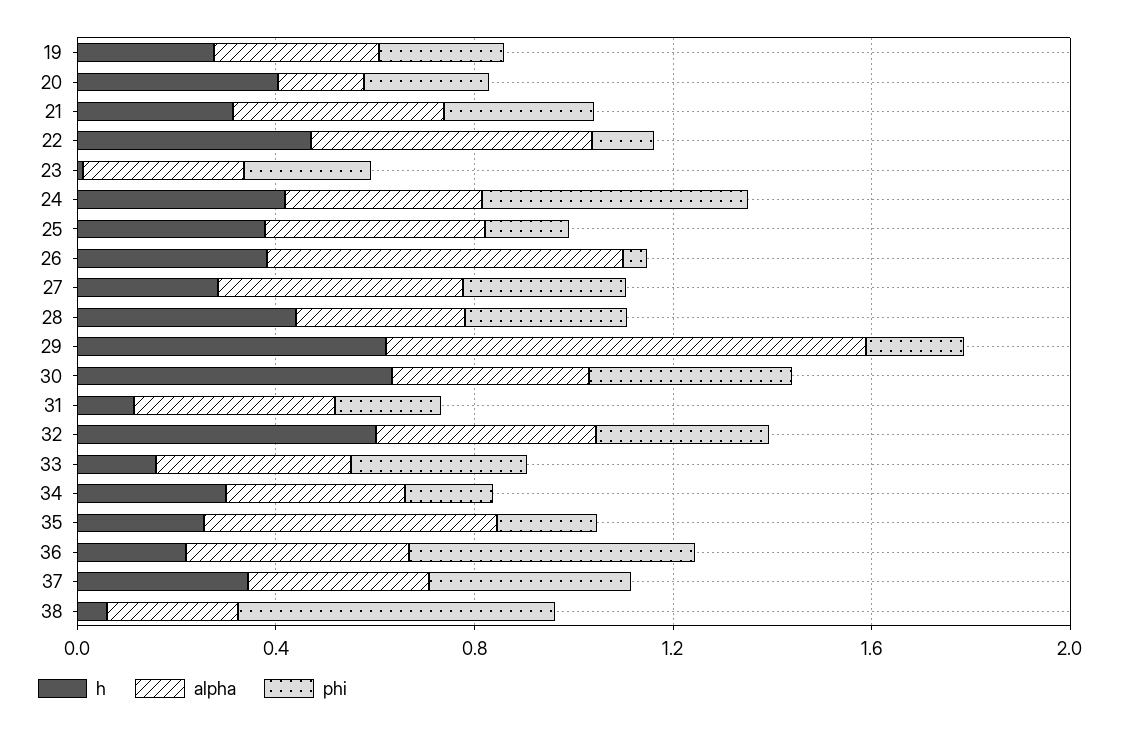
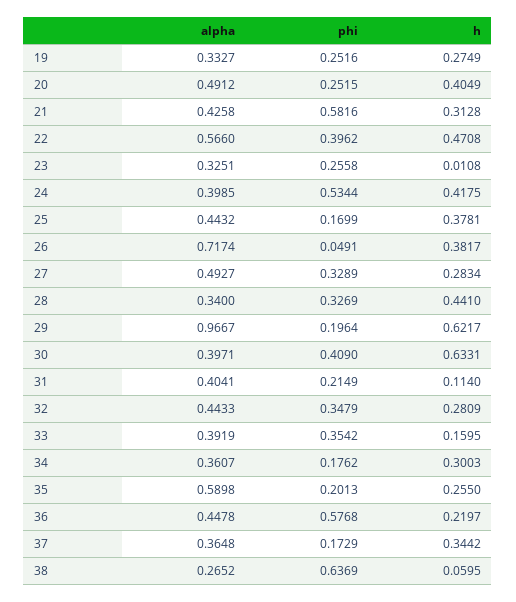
  {
    "h": {
      "19": 0.2749,
      "20": 0.4049,
      "21": 0.3128,
      "22": 0.4708,
      "23": 0.0108,
      "24": 0.4175,
      "25": 0.3781,
      "26": 0.3817,
      "27": 0.2834,
      "28": 0.441,
      "29": 0.6217,
      "30": 0.6331,
      "31": 0.114,
-     "32": 0.6,
+     "32": 0.2809,
      "33": 0.1595,
      "34": 0.3003,
      "35": 0.255,
      "36": 0.2197,
      "37": 0.3442,
      "38": 0.0595
    },
    "alpha": {
      "19": 0.3327,
-     "20": 0.2,
+     "20": 0.4912,
      "21": 0.4258,
      "22": 0.566,
      "23": 0.3251,
      "24": 0.3985,
      "25": 0.4432,
      "26": 0.7174,
      "27": 0.4927,
      "28": 0.34,
      "29": 0.9667,
      "30": 0.3971,
      "31": 0.4041,
      "32": 0.4433,
      "33": 0.3919,
      "34": 0.3607,
      "35": 0.5898,
      "36": 0.4478,
      "37": 0.3648,
      "38": 0.2652
    },
    "phi": {
      "19": 0.2516,
      "20": 0.2515,
-     "21": 0.3,
+     "21": 0.5816,
-     "22": 0.1,
+     "22": 0.3962,
      "23": 0.2558,
      "24": 0.5344,
      "25": 0.1699,
      "26": 0.0491,
      "27": 0.3289,
      "28": 0.3269,
      "29": 0.1964,
      "30": 0.409,
      "31": 0.2149,
      "32": 0.3479,
      "33": 0.3542,
      "34": 0.1762,
      "35": 0.2013,
      "36": 0.5768,
-     "37": 0.4,
+     "37": 0.1729,
      "38": 0.6369
    }
  }

